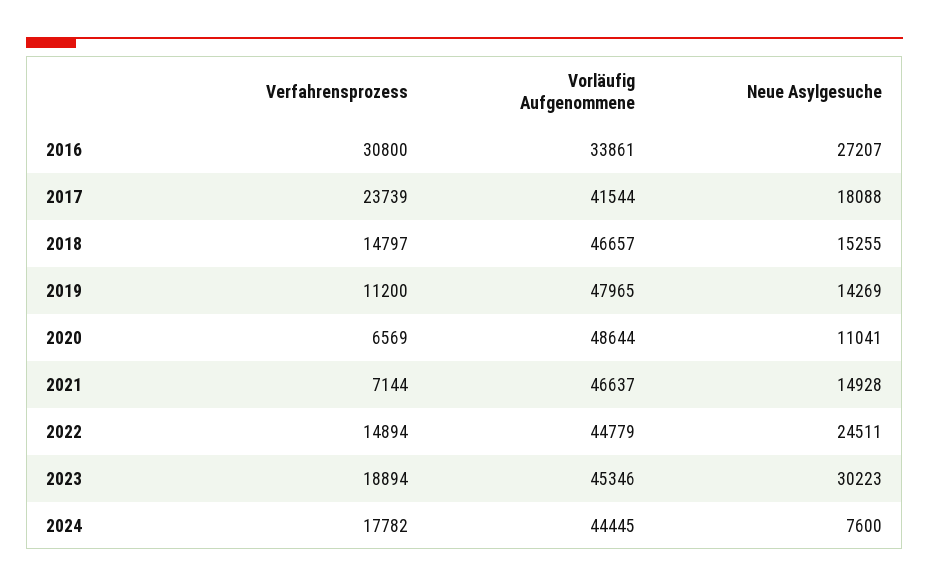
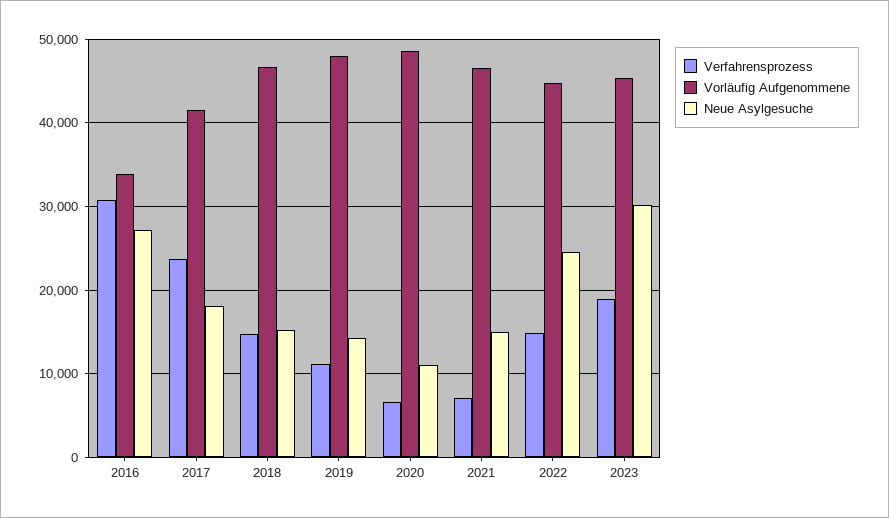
  {
    "Verfahrensprozess": {
      "2016": 30800,
      "2017": 23739,
      "2018": 14797,
      "2019": 11200,
      "2020": 6569,
      "2021": 7144,
      "2022": 14894,
-     "2023": 18894,
+     "2023": 18894
-     "2024": 17782
    },
    "Vorläufig Aufgenommene": {
      "2016": 33861,
      "2017": 41544,
      "2018": 46657,
      "2019": 47965,
      "2020": 48644,
      "2021": 46637,
      "2022": 44779,
-     "2023": 45346,
+     "2023": 45346
-     "2024": 44445
    },
    "Neue Asylgesuche": {
      "2016": 27207,
      "2017": 18088,
      "2018": 15255,
      "2019": 14269,
      "2020": 11041,
      "2021": 14928,
      "2022": 24511,
-     "2023": 30223,
+     "2023": 30223
-     "2024": 7600
    }
  }

